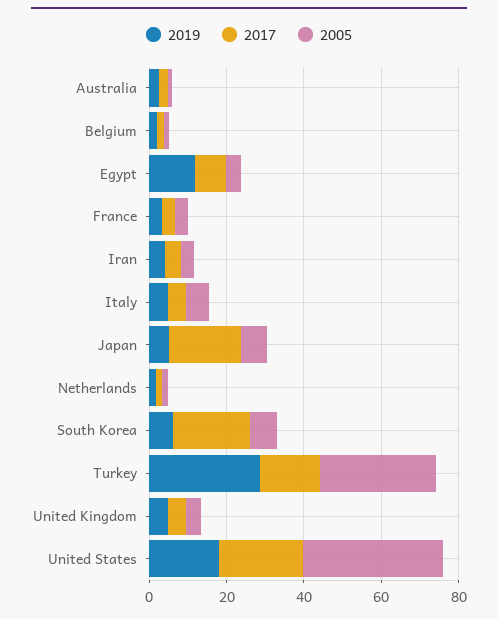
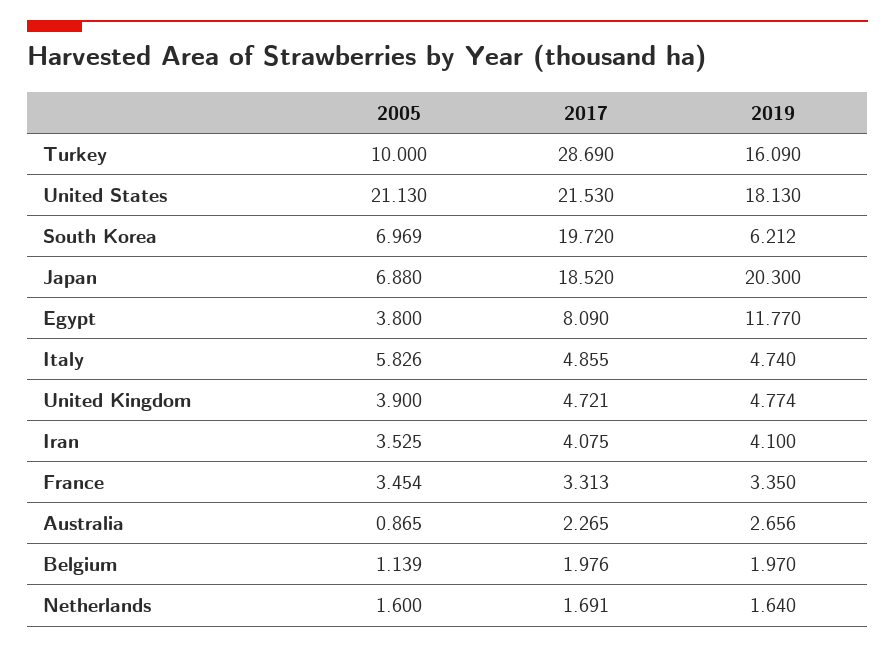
  {
    "2019": {
      "Australia": 2.656,
      "Belgium": 1.97,
      "Egypt": 11.77,
      "France": 3.35,
      "Iran": 4.1,
      "Italy": 4.74,
-     "Japan": 5,
+     "Japan": 20.3,
      "Netherlands": 1.64,
      "South Korea": 6.212,
-     "Turkey": 30,
+     "Turkey": 16.09,
      "United Kingdom": 4.774,
      "United States": 18.13
    },
    "2017": {
      "Australia": 2.265,
      "Belgium": 1.976,
      "Egypt": 8.09,
      "France": 3.313,
      "Iran": 4.075,
      "Italy": 4.855,
      "Japan": 18.52,
      "Netherlands": 1.691,
      "South Korea": 19.72,
-     "Turkey": 15,
+     "Turkey": 28.69,
      "United Kingdom": 4.721,
      "United States": 21.53
    },
    "2005": {
      "Australia": 0.865,
      "Belgium": 1.139,
      "Egypt": 3.8,
      "France": 3.454,
      "Iran": 3.525,
      "Italy": 5.826,
      "Japan": 6.88,
      "Netherlands": 1.6,
      "South Korea": 6.969,
-     "Turkey": 30,
+     "Turkey": 10,
      "United Kingdom": 3.9,
-     "United States": 35
+     "United States": 21.13
    }
  }

